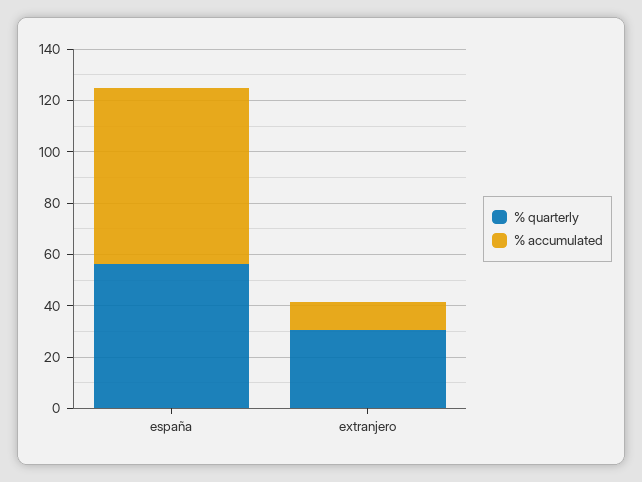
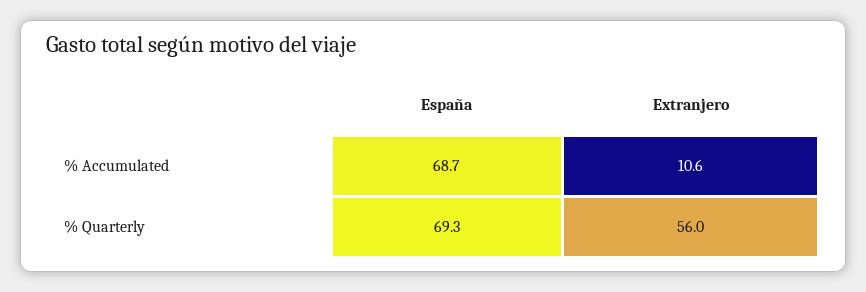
  {
    "% quarterly": {
-     "españa": 55,
+     "españa": 69.3,
-     "extranjero": 30
+     "extranjero": 56
    },
    "% accumulated": {
      "españa": 68.7,
      "extranjero": 10.6
    }
  }

